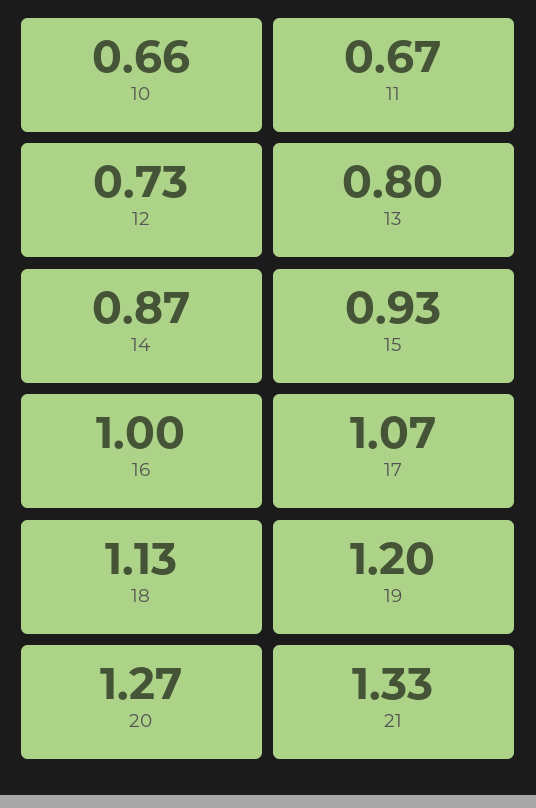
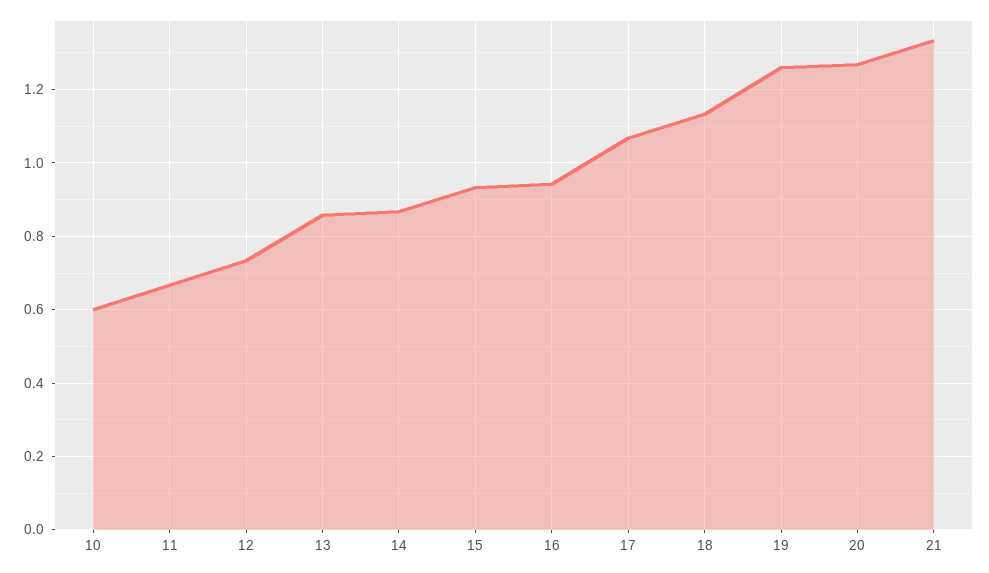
  {
-   "10": 0.66,
+   "10": 0.6,
    "11": 0.67,
    "12": 0.73,
-   "13": 0.8,
+   "13": 0.86,
    "14": 0.87,
    "15": 0.93,
-   "16": 1,
+   "16": 0.94,
    "17": 1.07,
    "18": 1.13,
-   "19": 1.2,
+   "19": 1.26,
    "20": 1.27,
    "21": 1.33
  }

